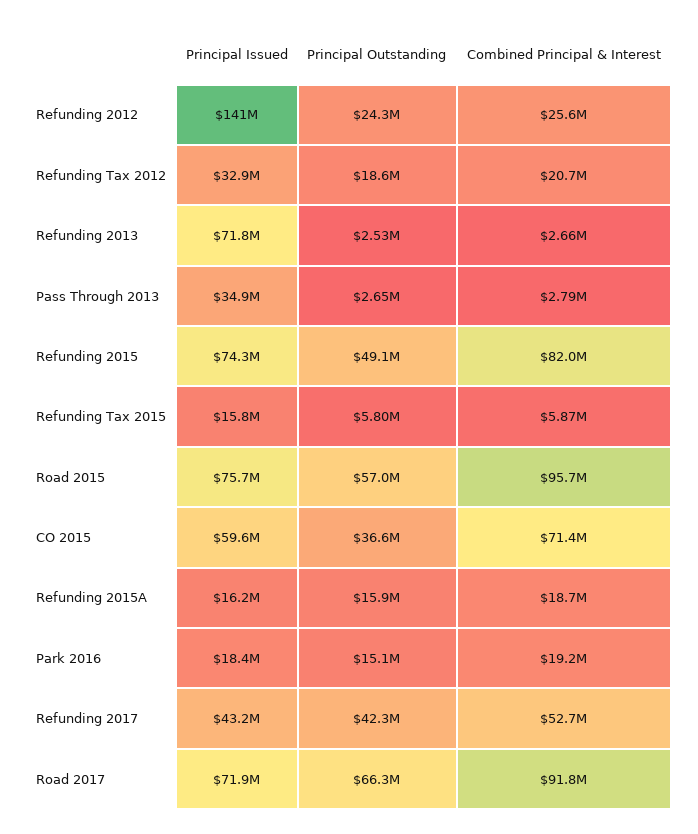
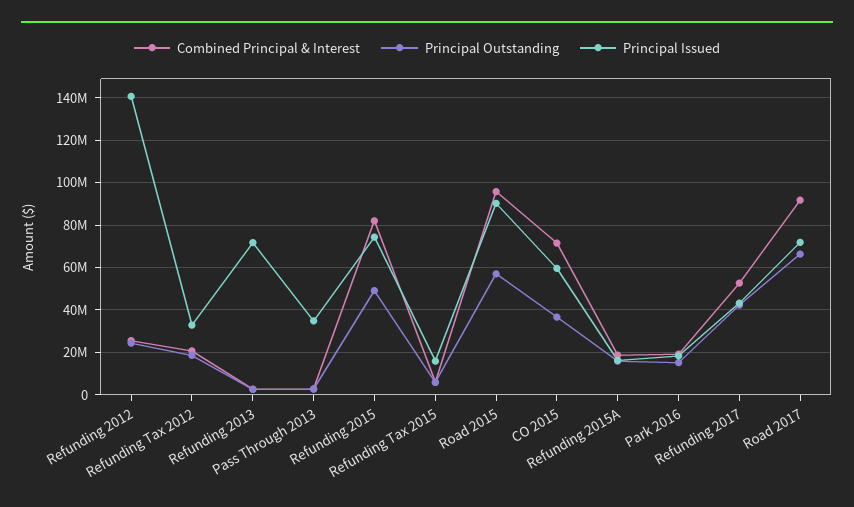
  {
    "Principal Issued": {
      "Refunding 2012": 141000000,
      "Refunding Tax 2012": 32900000,
      "Refunding 2013": 71800000,
      "Pass Through 2013": 34900000,
      "Refunding 2015": 74300000,
      "Refunding Tax 2015": 15800000,
-     "Road 2015": 75700000,
+     "Road 2015": 90000000,
      "CO 2015": 59600000,
      "Refunding 2015A": 16200000,
      "Park 2016": 18400000,
      "Refunding 2017": 43200000,
      "Road 2017": 71900000
    },
    "Principal Outstanding": {
      "Refunding 2012": 24300000,
      "Refunding Tax 2012": 18600000,
      "Refunding 2013": 2530000,
      "Pass Through 2013": 2650000,
      "Refunding 2015": 49100000,
      "Refunding Tax 2015": 5800000,
      "Road 2015": 57000000,
      "CO 2015": 36600000,
      "Refunding 2015A": 15900000,
      "Park 2016": 15100000,
      "Refunding 2017": 42300000,
      "Road 2017": 66300000
    },
    "Combined Principal & Interest": {
      "Refunding 2012": 25600000,
      "Refunding Tax 2012": 20700000,
      "Refunding 2013": 2660000,
      "Pass Through 2013": 2790000,
      "Refunding 2015": 82000000,
      "Refunding Tax 2015": 5870000,
      "Road 2015": 95700000,
      "CO 2015": 71400000,
      "Refunding 2015A": 18700000,
      "Park 2016": 19200000,
      "Refunding 2017": 52700000,
      "Road 2017": 91800000
    }
  }

